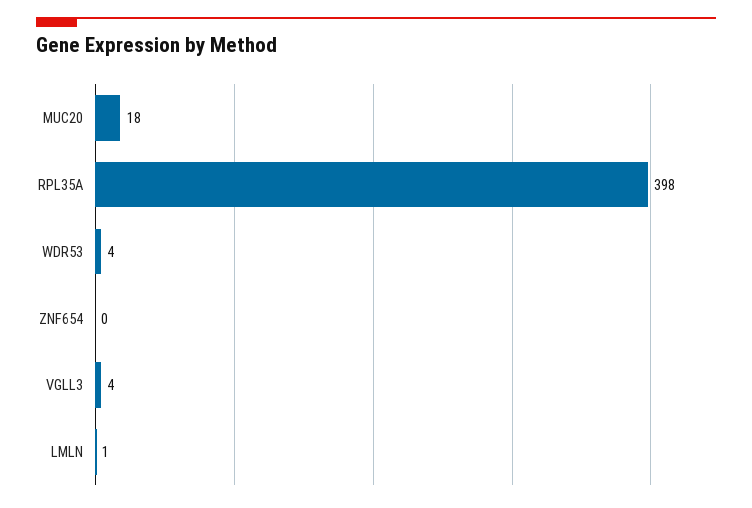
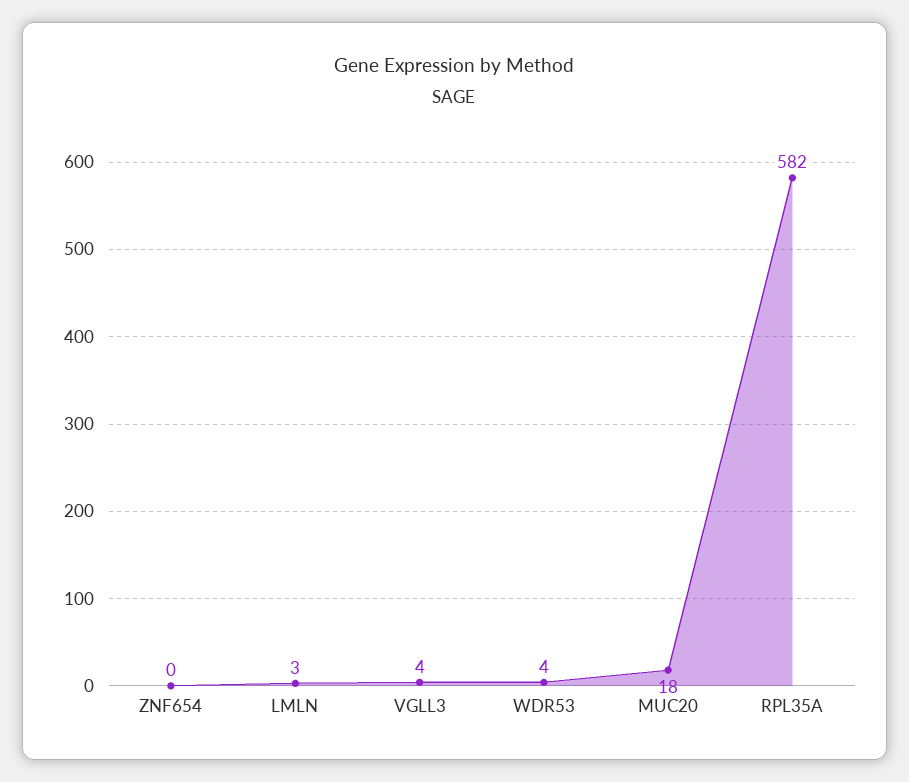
  {
    "MUC20": 18,
-   "RPL35A": 398,
+   "RPL35A": 582,
    "WDR53": 4,
    "ZNF654": 0,
    "VGLL3": 4,
-   "LMLN": 1
+   "LMLN": 3
  }

